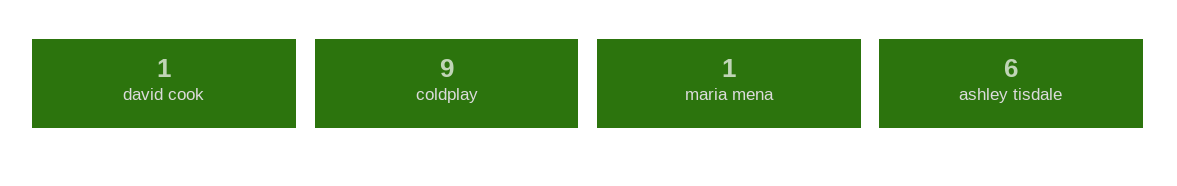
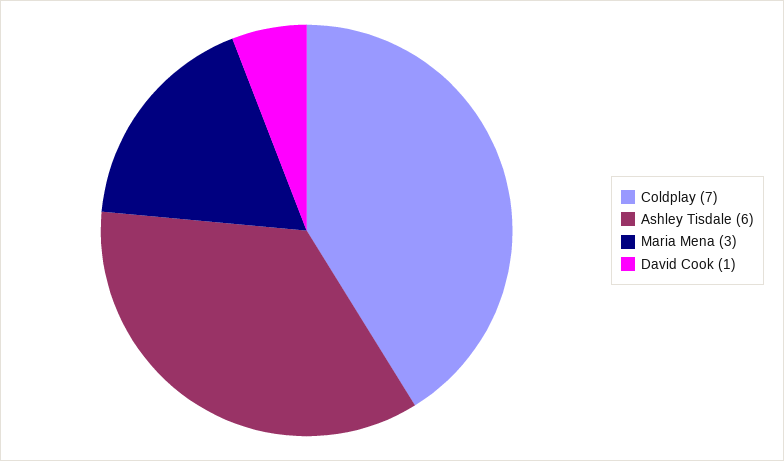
  {
    "david cook": 1,
-   "coldplay": 9,
+   "coldplay": 7,
-   "maria mena": 1,
+   "maria mena": 3,
    "ashley tisdale": 6
  }

